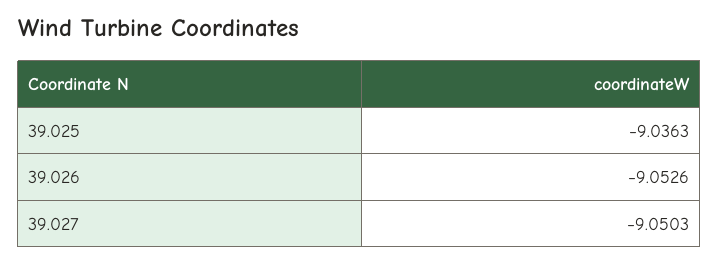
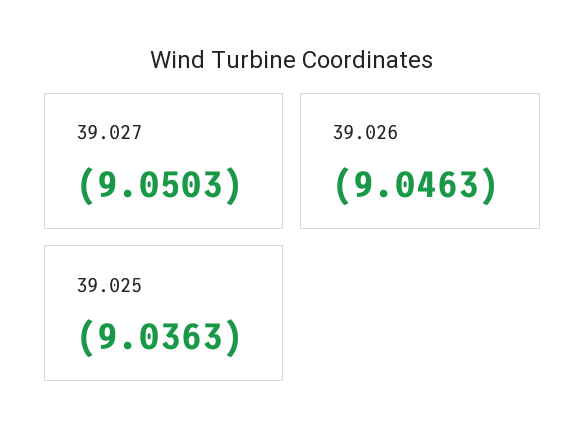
  {
    "39.025": -9.0363,
-   "39.026": -9.0526,
+   "39.026": -9.0463,
    "39.027": -9.0503
  }

